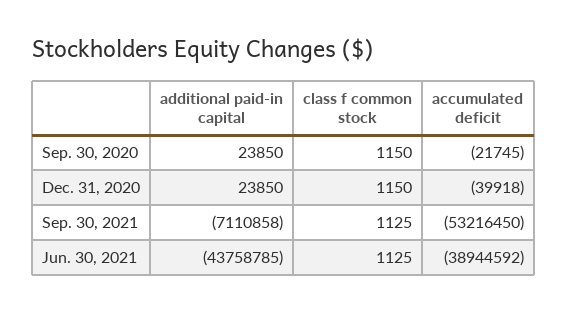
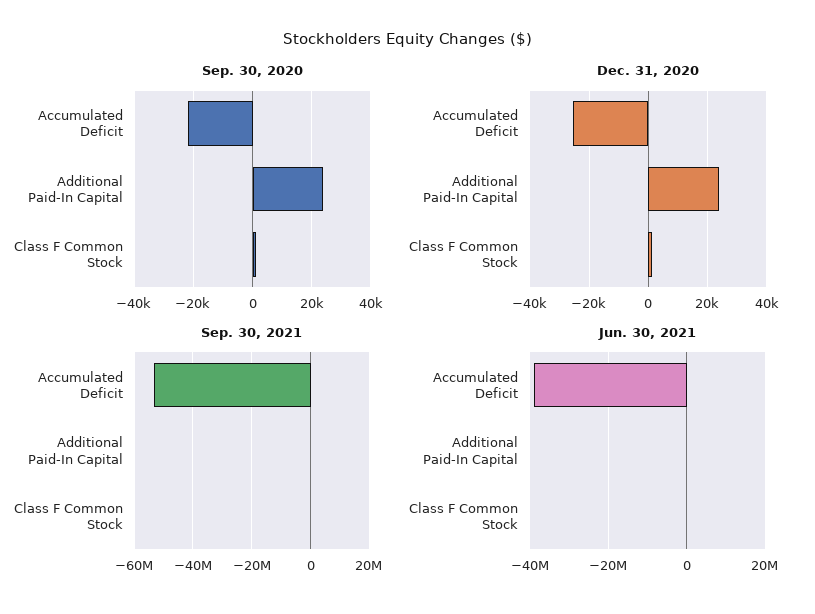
  {
    "Sep. 30, 2020": {
      "additional paid-in capital": 23850,
      "class f common stock": 1150,
      "accumulated deficit": -21745
    },
    "Dec. 31, 2020": {
      "additional paid-in capital": 23850,
      "class f common stock": 1150,
-     "accumulated deficit": -39918
+     "accumulated deficit": -25000
    },
    "Sep. 30, 2021": {
-     "additional paid-in capital": -7110858,
+     "additional paid-in capital": 0,
      "class f common stock": 1125,
      "accumulated deficit": -53216450
    },
    "Jun. 30, 2021": {
-     "additional paid-in capital": -43758785,
+     "additional paid-in capital": 0,
      "class f common stock": 1125,
      "accumulated deficit": -38944592
    }
  }

